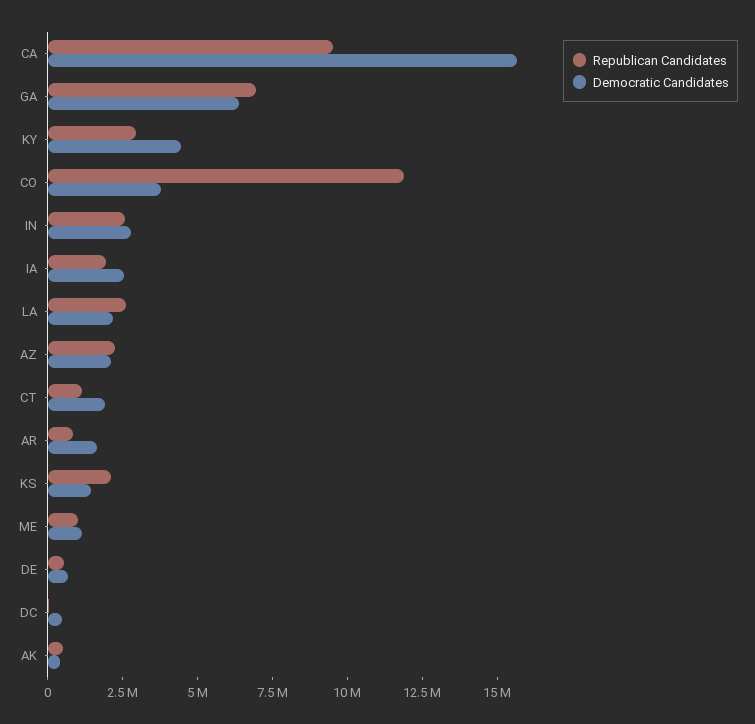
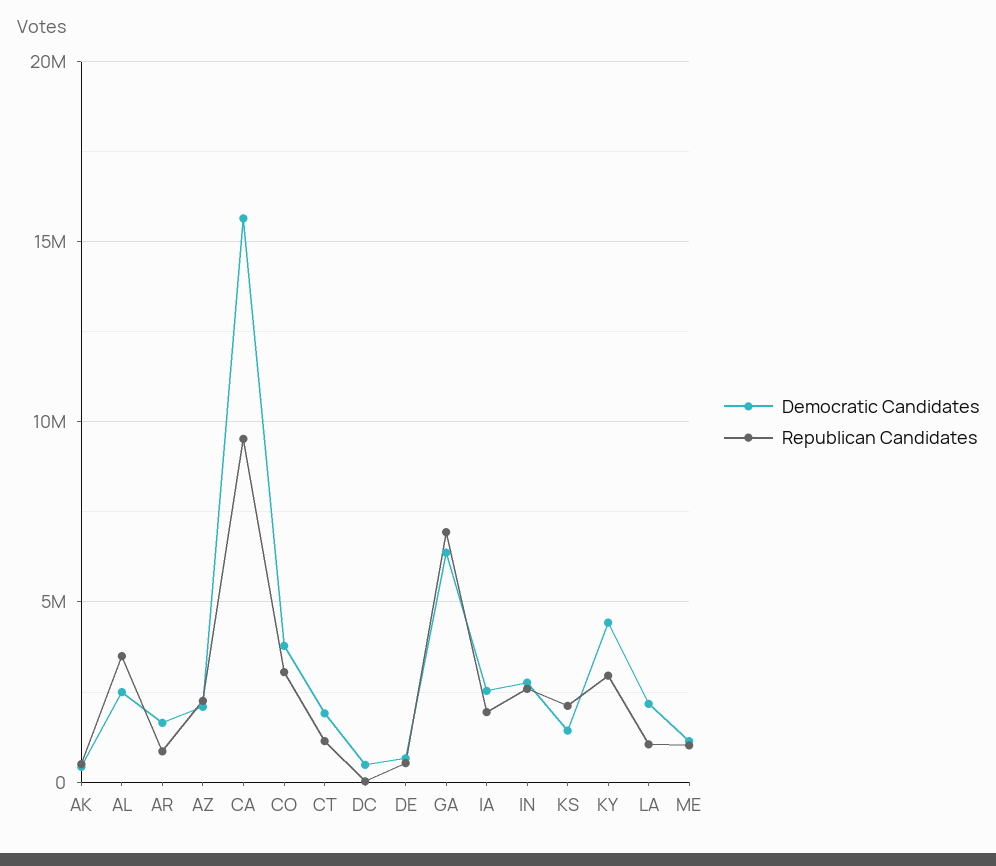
  {
    "Republican Candidates": {
      "CA": 9500000,
      "GA": 7000000,
      "KY": 3000000,
-     "CO": 12000000,
+     "CO": 3000000,
      "IN": 2500000,
      "IA": 2000000,
-     "LA": 2500000,
+     "LA": 1000000,
      "AZ": 2500000,
      "CT": 1000000,
      "AR": 1000000,
      "KS": 2000000,
      "ME": 1000000,
      "DE": 500000,
      "DC": 0,
-     "AK": 500000
+     "AK": 500000,
+     "AL": 3500000
    },
    "Democratic Candidates": {
      "CA": 15500000,
      "GA": 6500000,
      "KY": 4500000,
      "CO": 4000000,
      "IN": 3000000,
      "IA": 2500000,
      "LA": 2000000,
      "AZ": 2000000,
      "CT": 2000000,
      "AR": 1500000,
      "KS": 1500000,
      "ME": 1000000,
      "DE": 500000,
      "DC": 500000,
-     "AK": 500000
+     "AK": 500000,
+     "AL": 2500000
    }
  }

